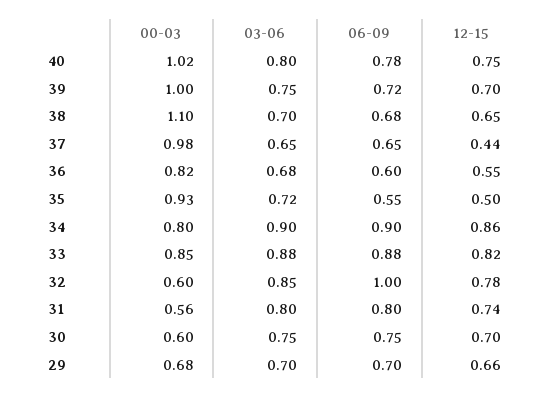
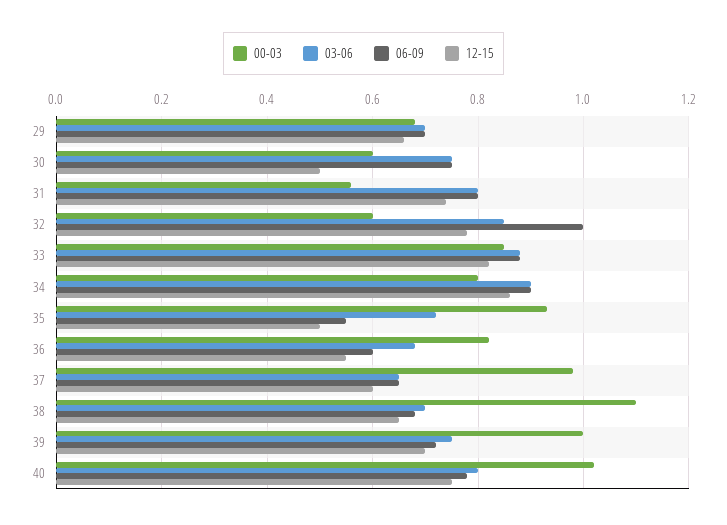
  {
    "00-03": {
      "40": 1.02,
      "39": 1,
      "38": 1.1,
      "37": 0.98,
      "36": 0.82,
      "35": 0.93,
      "34": 0.8,
      "33": 0.85,
      "32": 0.6,
      "31": 0.56,
      "30": 0.6,
      "29": 0.68
    },
    "03-06": {
      "40": 0.8,
      "39": 0.75,
      "38": 0.7,
      "37": 0.65,
      "36": 0.68,
      "35": 0.72,
      "34": 0.9,
      "33": 0.88,
      "32": 0.85,
      "31": 0.8,
      "30": 0.75,
      "29": 0.7
    },
    "06-09": {
      "40": 0.78,
      "39": 0.72,
      "38": 0.68,
      "37": 0.65,
      "36": 0.6,
      "35": 0.55,
      "34": 0.9,
      "33": 0.88,
      "32": 1,
      "31": 0.8,
      "30": 0.75,
      "29": 0.7
    },
    "12-15": {
      "40": 0.75,
      "39": 0.7,
      "38": 0.65,
-     "37": 0.44,
+     "37": 0.6,
      "36": 0.55,
      "35": 0.5,
      "34": 0.86,
      "33": 0.82,
      "32": 0.78,
      "31": 0.74,
-     "30": 0.7,
+     "30": 0.5,
      "29": 0.66
    }
  }

